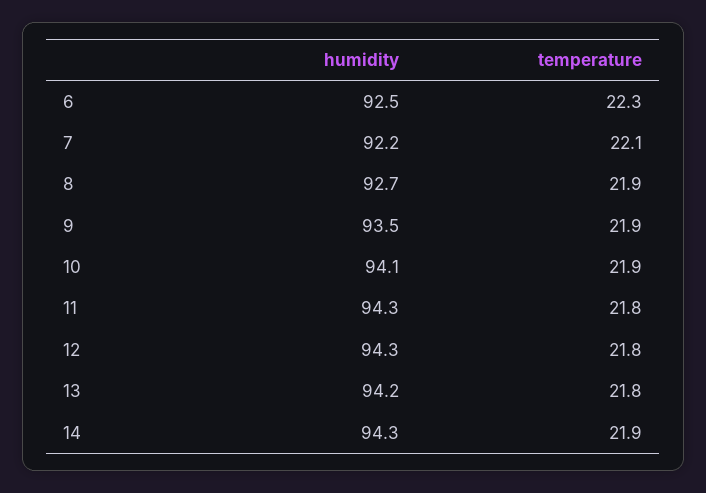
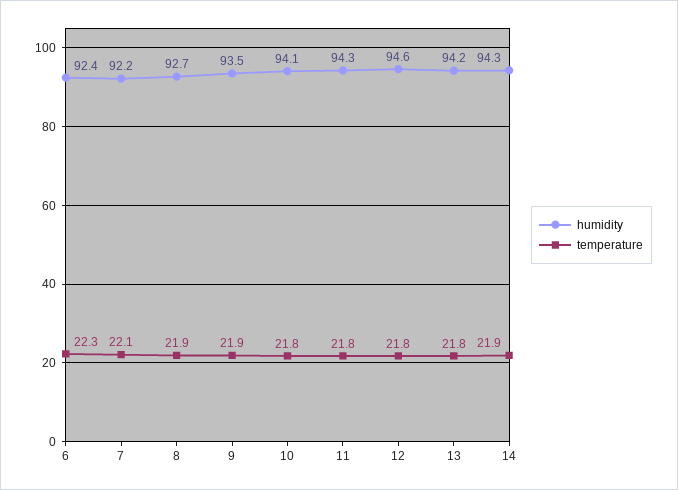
  {
    "humidity": {
-     "6": 92.5,
+     "6": 92.4,
      "7": 92.2,
      "8": 92.7,
      "9": 93.5,
      "10": 94.1,
      "11": 94.3,
-     "12": 94.3,
+     "12": 94.6,
      "13": 94.2,
      "14": 94.3
    },
    "temperature": {
      "6": 22.3,
      "7": 22.1,
      "8": 21.9,
      "9": 21.9,
-     "10": 21.9,
+     "10": 21.8,
      "11": 21.8,
      "12": 21.8,
      "13": 21.8,
      "14": 21.9
    }
  }

